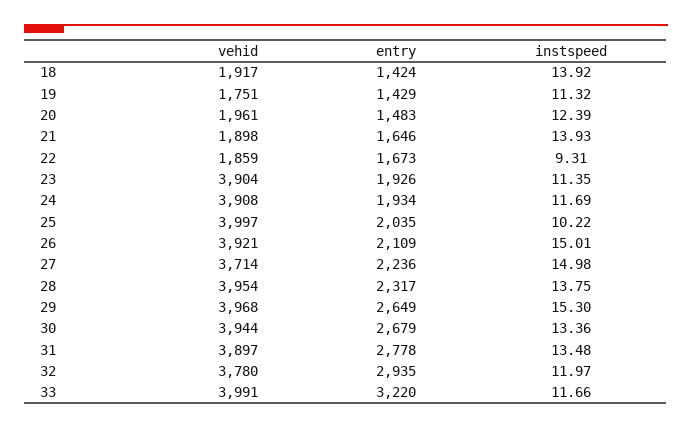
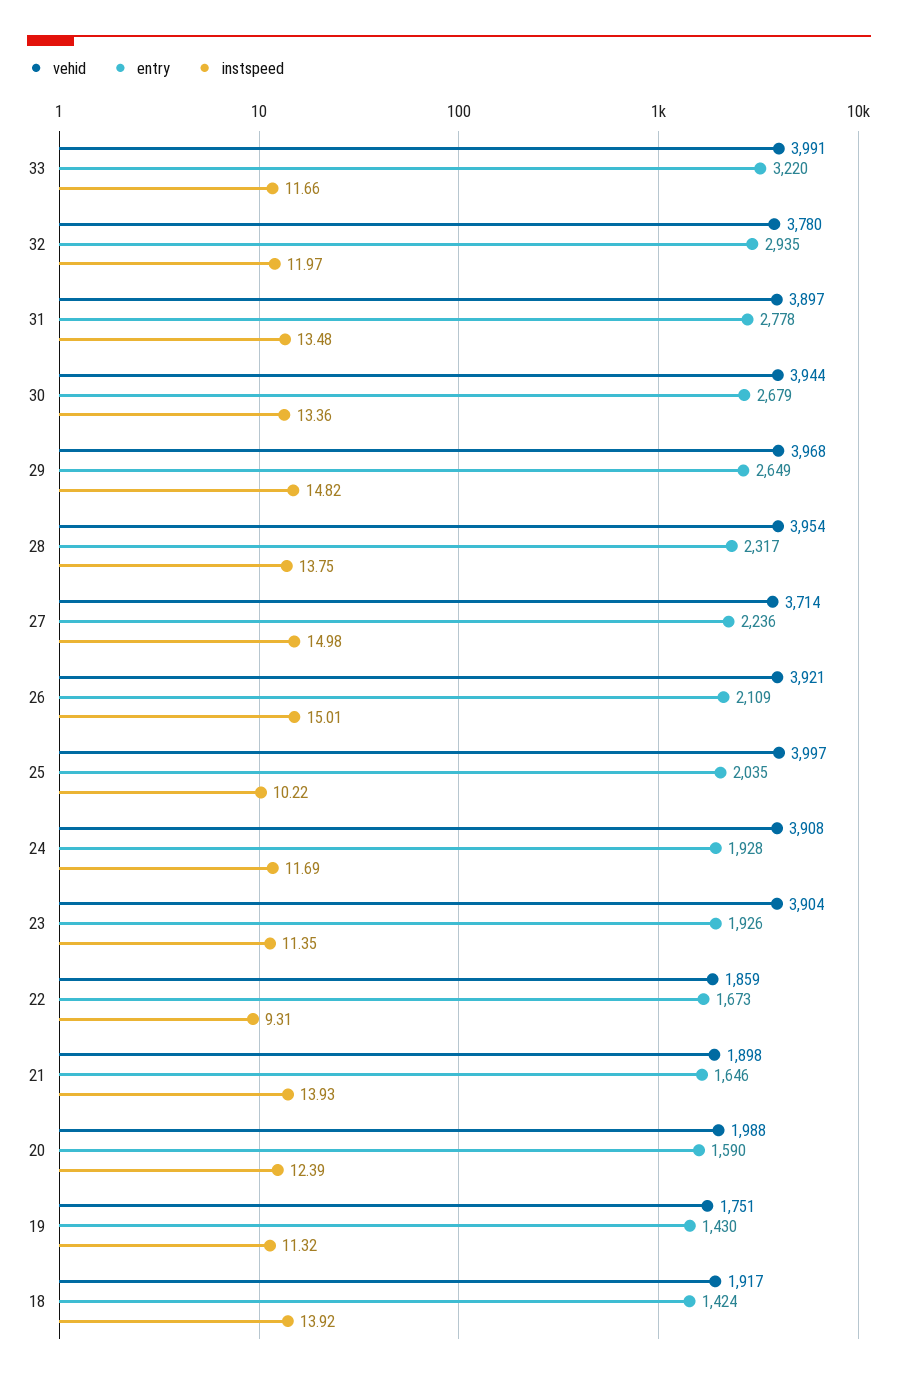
  {
    "vehid": {
      "18": 1917,
      "19": 1751,
-     "20": 1961,
+     "20": 1988,
      "21": 1898,
      "22": 1859,
      "23": 3904,
      "24": 3908,
      "25": 3997,
      "26": 3921,
      "27": 3714,
      "28": 3954,
      "29": 3968,
      "30": 3944,
      "31": 3897,
      "32": 3780,
      "33": 3991
    },
    "entry": {
      "18": 1424,
-     "19": 1429,
+     "19": 1430,
-     "20": 1483,
+     "20": 1590,
      "21": 1646,
      "22": 1673,
      "23": 1926,
-     "24": 1934,
+     "24": 1928,
      "25": 2035,
      "26": 2109,
      "27": 2236,
      "28": 2317,
      "29": 2649,
      "30": 2679,
      "31": 2778,
      "32": 2935,
      "33": 3220
    },
    "instspeed": {
      "18": 13.92,
      "19": 11.32,
      "20": 12.39,
      "21": 13.93,
      "22": 9.31,
      "23": 11.35,
      "24": 11.69,
      "25": 10.22,
      "26": 15.01,
      "27": 14.98,
      "28": 13.75,
-     "29": 15.3,
+     "29": 14.82,
      "30": 13.36,
      "31": 13.48,
      "32": 11.97,
      "33": 11.66
    }
  }

